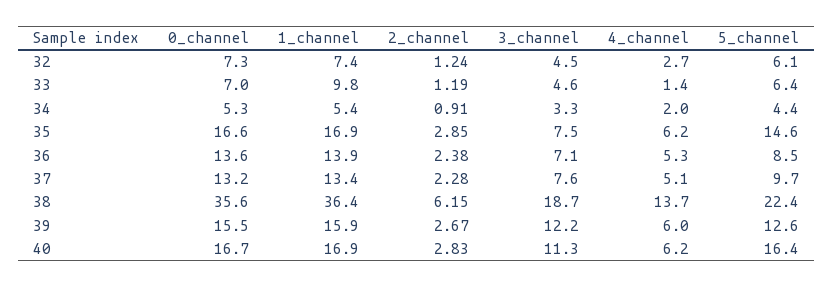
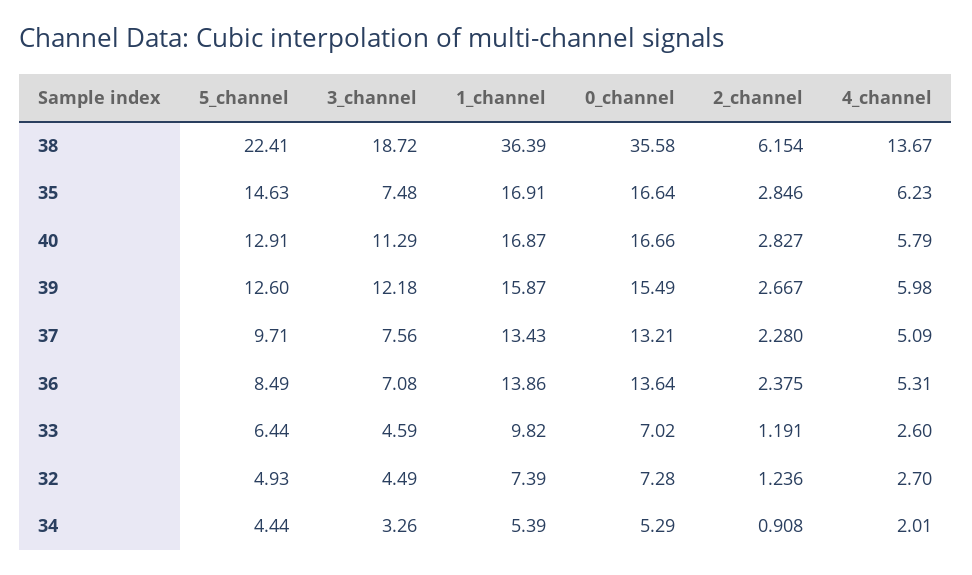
  {
    "0_channel": {
      "32": 7.28,
      "33": 7.02,
      "34": 5.29,
      "35": 16.64,
      "36": 13.64,
      "37": 13.21,
      "38": 35.58,
      "39": 15.49,
      "40": 16.66
    },
    "1_channel": {
      "32": 7.39,
      "33": 9.82,
      "34": 5.39,
      "35": 16.91,
      "36": 13.86,
      "37": 13.43,
      "38": 36.39,
      "39": 15.87,
      "40": 16.87
    },
    "2_channel": {
      "32": 1.236,
      "33": 1.191,
      "34": 0.908,
      "35": 2.846,
      "36": 2.375,
      "37": 2.28,
      "38": 6.154,
      "39": 2.667,
      "40": 2.827
    },
    "3_channel": {
      "32": 4.49,
      "33": 4.59,
      "34": 3.26,
      "35": 7.48,
      "36": 7.08,
      "37": 7.56,
      "38": 18.72,
      "39": 12.18,
      "40": 11.29
    },
    "4_channel": {
      "32": 2.7,
-     "33": 1.4,
+     "33": 2.6,
      "34": 2.01,
      "35": 6.23,
      "36": 5.31,
      "37": 5.09,
      "38": 13.67,
      "39": 5.98,
-     "40": 6.2
+     "40": 5.79
    },
    "5_channel": {
-     "32": 6.1,
+     "32": 4.93,
      "33": 6.44,
      "34": 4.44,
      "35": 14.63,
      "36": 8.49,
      "37": 9.71,
      "38": 22.41,
      "39": 12.6,
-     "40": 16.4
+     "40": 12.91
    }
  }

